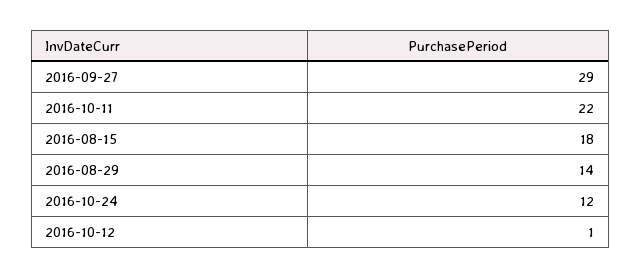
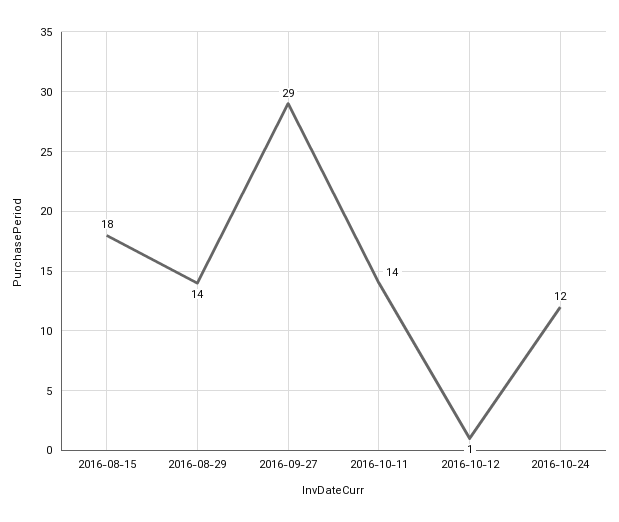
  {
    "2016-09-27": 29,
-   "2016-10-11": 22,
+   "2016-10-11": 14,
    "2016-08-15": 18,
    "2016-08-29": 14,
    "2016-10-24": 12,
    "2016-10-12": 1
  }

